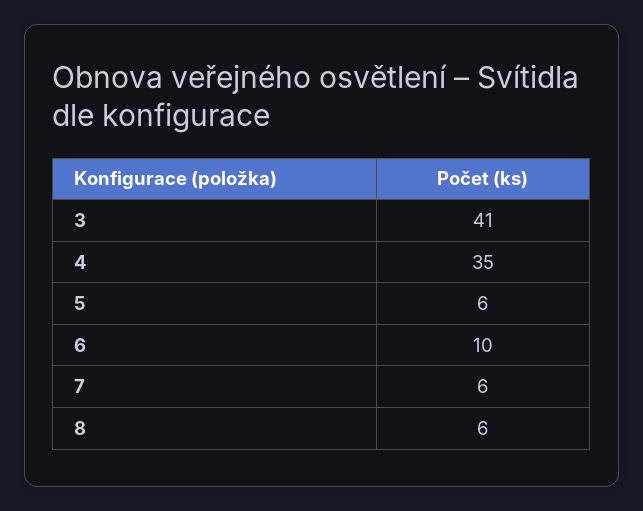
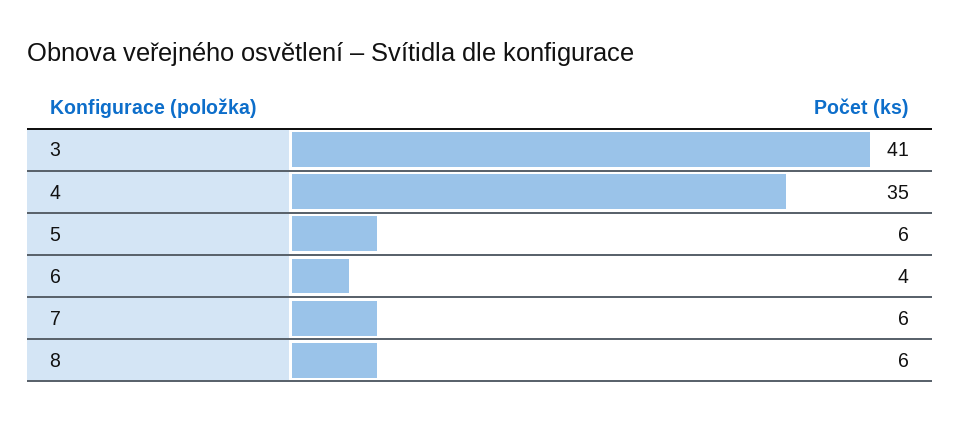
  {
    "3": 41,
    "4": 35,
    "5": 6,
-   "6": 10,
+   "6": 4,
    "7": 6,
    "8": 6
  }

